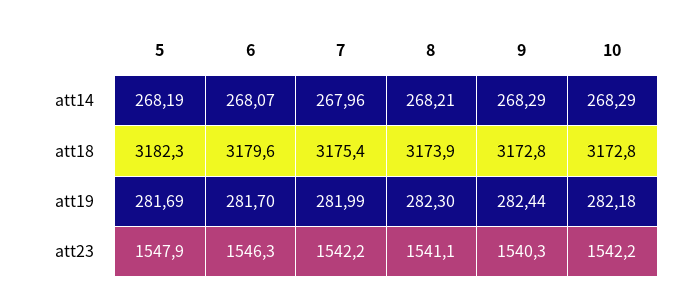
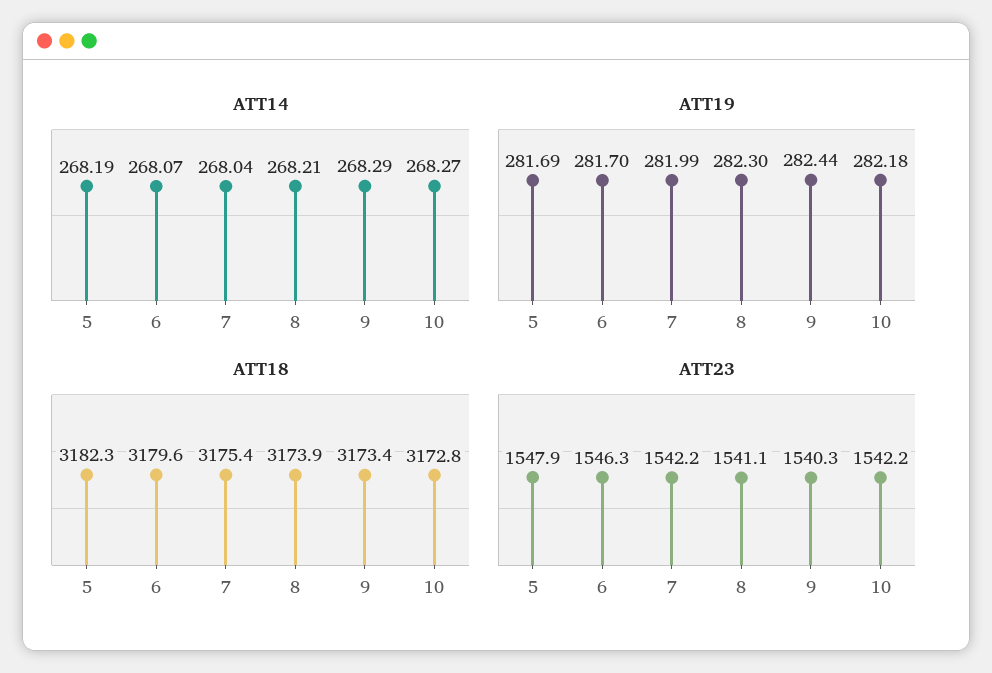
  {
    "att14": {
      "5": 268.19,
      "6": 268.07,
-     "7": 267.96,
+     "7": 268.04,
      "8": 268.21,
      "9": 268.29,
-     "10": 268.29
+     "10": 268.27
    },
    "att18": {
      "5": 3182.3,
      "6": 3179.6,
      "7": 3175.4,
      "8": 3173.9,
-     "9": 3172.8,
+     "9": 3173.4,
      "10": 3172.8
    },
    "att19": {
      "5": 281.69,
      "6": 281.7,
      "7": 281.99,
      "8": 282.3,
      "9": 282.44,
      "10": 282.18
    },
    "att23": {
      "5": 1547.9,
      "6": 1546.3,
      "7": 1542.2,
      "8": 1541.1,
      "9": 1540.3,
      "10": 1542.2
    }
  }

